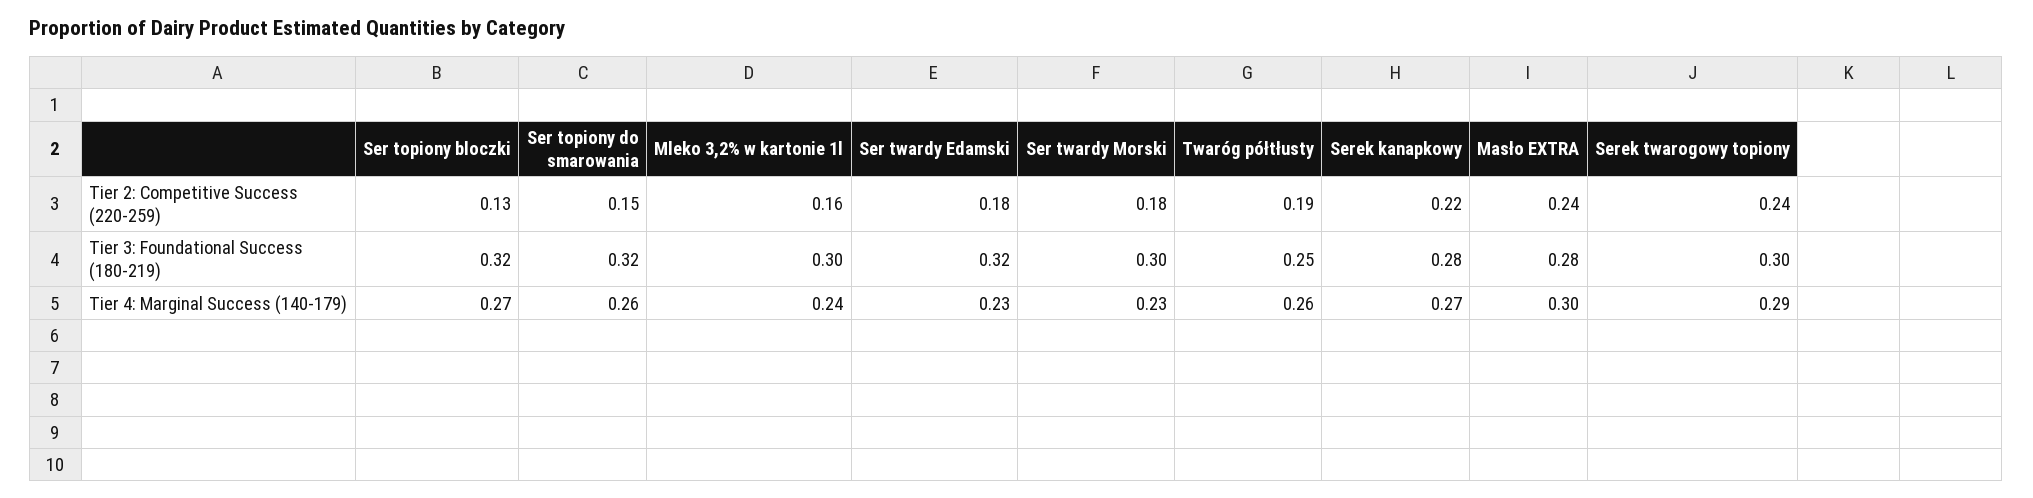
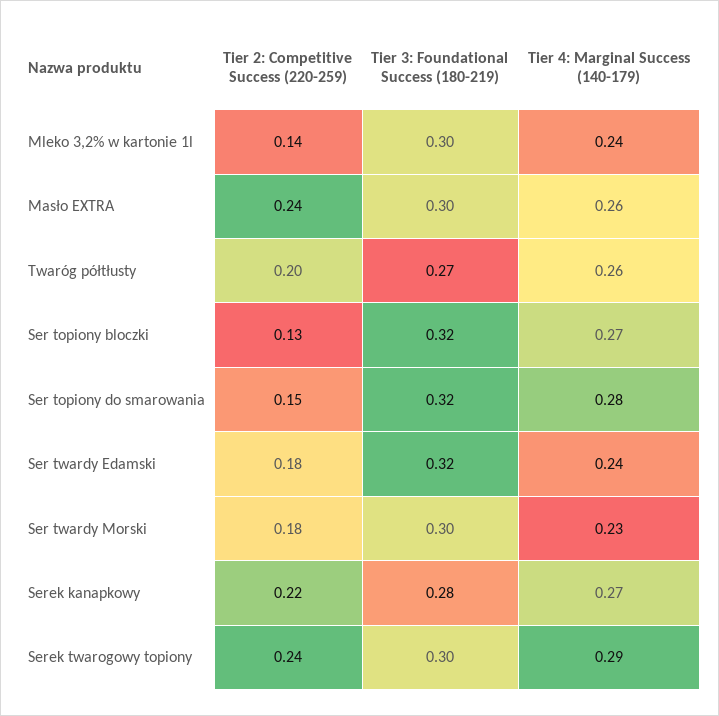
  {
    "Ser topiony bloczki": {
      "Tier 2: Competitive Success (220-259)": 0.13,
      "Tier 3: Foundational Success (180-219)": 0.32,
      "Tier 4: Marginal Success (140-179)": 0.27
    },
    "Ser topiony do smarowania": {
      "Tier 2: Competitive Success (220-259)": 0.15,
      "Tier 3: Foundational Success (180-219)": 0.32,
-     "Tier 4: Marginal Success (140-179)": 0.26
+     "Tier 4: Marginal Success (140-179)": 0.28
    },
    "Mleko 3,2% w kartonie 1l": {
-     "Tier 2: Competitive Success (220-259)": 0.16,
+     "Tier 2: Competitive Success (220-259)": 0.14,
      "Tier 3: Foundational Success (180-219)": 0.3,
      "Tier 4: Marginal Success (140-179)": 0.24
    },
    "Ser twardy Edamski": {
      "Tier 2: Competitive Success (220-259)": 0.18,
      "Tier 3: Foundational Success (180-219)": 0.32,
-     "Tier 4: Marginal Success (140-179)": 0.23
+     "Tier 4: Marginal Success (140-179)": 0.24
    },
    "Ser twardy Morski": {
      "Tier 2: Competitive Success (220-259)": 0.18,
      "Tier 3: Foundational Success (180-219)": 0.3,
      "Tier 4: Marginal Success (140-179)": 0.23
    },
    "Twaróg półtłusty": {
-     "Tier 2: Competitive Success (220-259)": 0.19,
+     "Tier 2: Competitive Success (220-259)": 0.2,
-     "Tier 3: Foundational Success (180-219)": 0.25,
+     "Tier 3: Foundational Success (180-219)": 0.27,
      "Tier 4: Marginal Success (140-179)": 0.26
    },
    "Serek kanapkowy": {
      "Tier 2: Competitive Success (220-259)": 0.22,
      "Tier 3: Foundational Success (180-219)": 0.28,
      "Tier 4: Marginal Success (140-179)": 0.27
    },
    "Masło EXTRA": {
      "Tier 2: Competitive Success (220-259)": 0.24,
-     "Tier 3: Foundational Success (180-219)": 0.28,
+     "Tier 3: Foundational Success (180-219)": 0.3,
-     "Tier 4: Marginal Success (140-179)": 0.3
+     "Tier 4: Marginal Success (140-179)": 0.26
    },
    "Serek twarogowy topiony": {
      "Tier 2: Competitive Success (220-259)": 0.24,
      "Tier 3: Foundational Success (180-219)": 0.3,
      "Tier 4: Marginal Success (140-179)": 0.29
    }
  }

